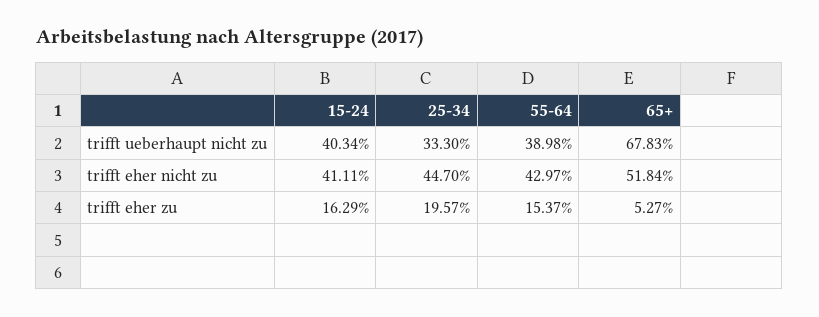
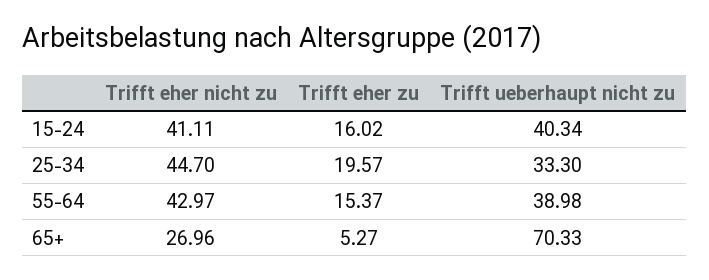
  {
    "15-24": {
      "trifft ueberhaupt nicht zu": 40.34,
      "trifft eher nicht zu": 41.11,
-     "trifft eher zu": 16.29
+     "trifft eher zu": 16.02
    },
    "25-34": {
      "trifft ueberhaupt nicht zu": 33.3,
      "trifft eher nicht zu": 44.7,
      "trifft eher zu": 19.57
    },
    "55-64": {
      "trifft ueberhaupt nicht zu": 38.98,
      "trifft eher nicht zu": 42.97,
      "trifft eher zu": 15.37
    },
    "65+": {
-     "trifft ueberhaupt nicht zu": 67.83,
+     "trifft ueberhaupt nicht zu": 70.33,
-     "trifft eher nicht zu": 51.84,
+     "trifft eher nicht zu": 26.96,
      "trifft eher zu": 5.27
    }
  }

